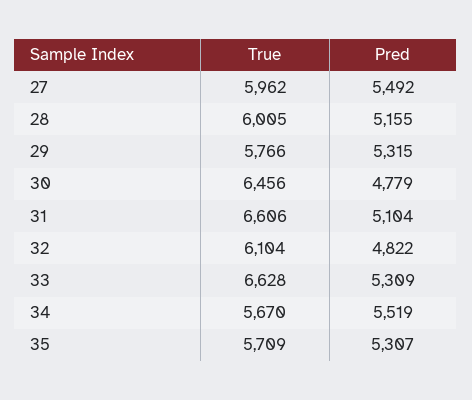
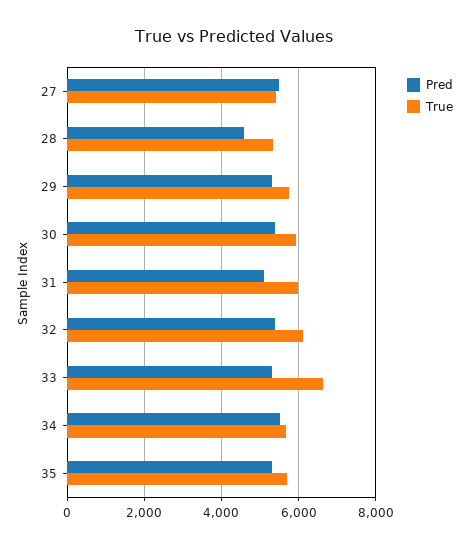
  {
    "True": {
-     "27": 5962,
+     "27": 5400,
-     "28": 6005,
+     "28": 5400,
      "29": 5766,
-     "30": 6456,
+     "30": 6000,
-     "31": 6606,
+     "31": 6000,
      "32": 6104,
      "33": 6628,
      "34": 5670,
      "35": 5709
    },
    "Pred": {
      "27": 5492,
-     "28": 5155,
+     "28": 4600,
      "29": 5315,
-     "30": 4779,
+     "30": 5400,
      "31": 5104,
-     "32": 4822,
+     "32": 5400,
      "33": 5309,
      "34": 5519,
      "35": 5307
    }
  }

